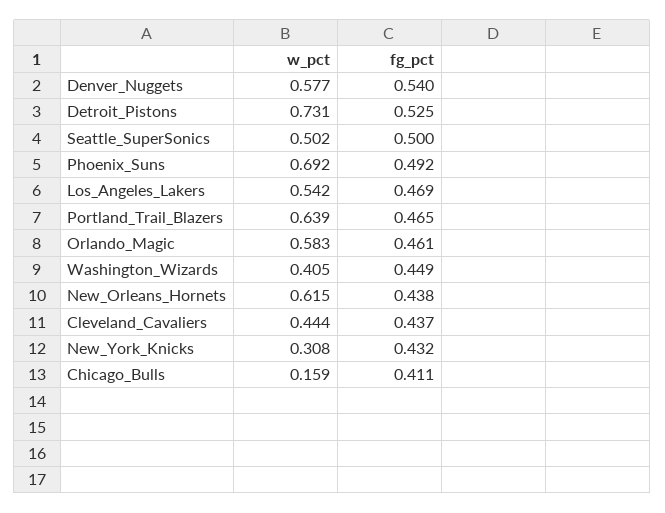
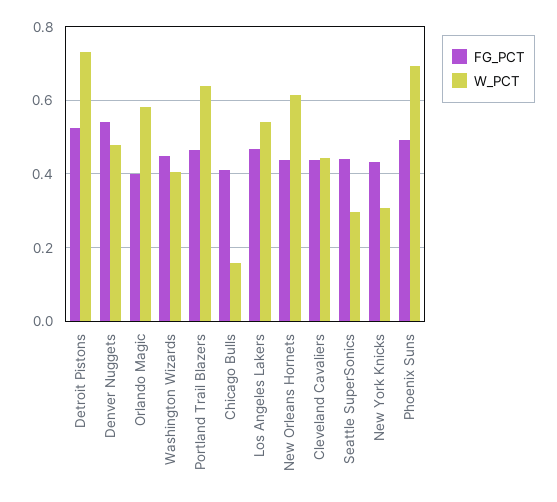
  {
    "w_pct": {
-     "Denver_Nuggets": 0.577,
+     "Denver_Nuggets": 0.48,
      "Detroit_Pistons": 0.731,
-     "Seattle_SuperSonics": 0.502,
+     "Seattle_SuperSonics": 0.3,
      "Phoenix_Suns": 0.692,
      "Los_Angeles_Lakers": 0.542,
      "Portland_Trail_Blazers": 0.639,
      "Orlando_Magic": 0.583,
      "Washington_Wizards": 0.405,
      "New_Orleans_Hornets": 0.615,
      "Cleveland_Cavaliers": 0.444,
      "New_York_Knicks": 0.308,
      "Chicago_Bulls": 0.159
    },
    "fg_pct": {
      "Denver_Nuggets": 0.54,
      "Detroit_Pistons": 0.525,
-     "Seattle_SuperSonics": 0.5,
+     "Seattle_SuperSonics": 0.44,
      "Phoenix_Suns": 0.492,
      "Los_Angeles_Lakers": 0.469,
      "Portland_Trail_Blazers": 0.465,
-     "Orlando_Magic": 0.461,
+     "Orlando_Magic": 0.4,
      "Washington_Wizards": 0.449,
      "New_Orleans_Hornets": 0.438,
      "Cleveland_Cavaliers": 0.437,
      "New_York_Knicks": 0.432,
      "Chicago_Bulls": 0.411
    }
  }

